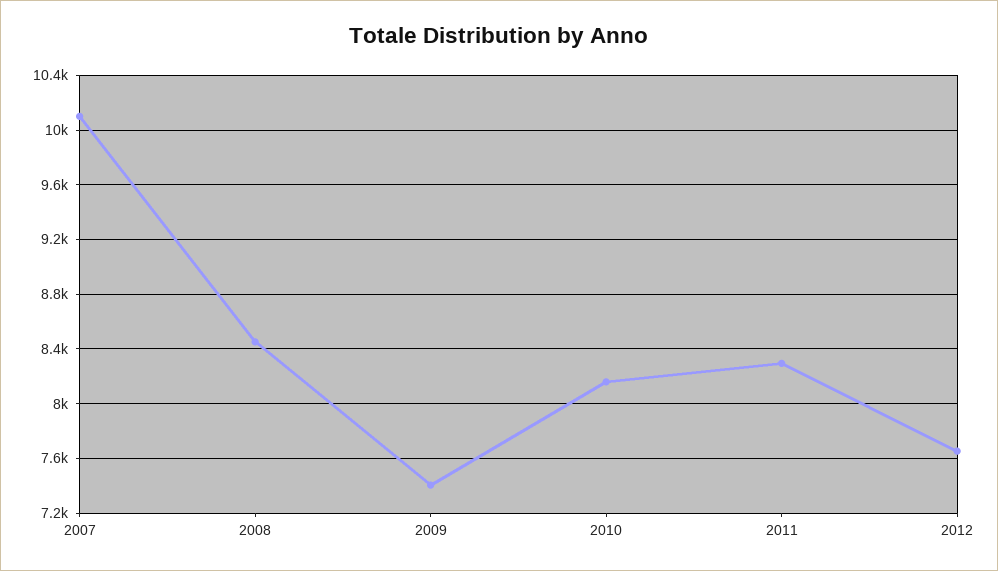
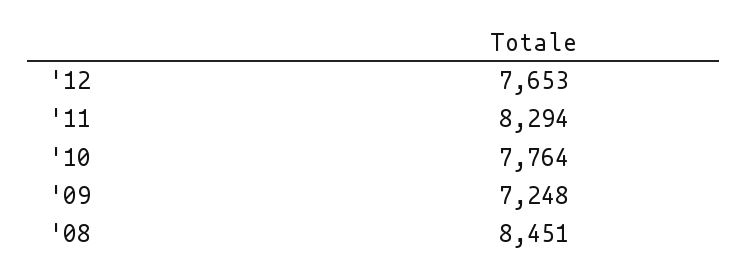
  {
-   "2007": 10100,
    "2008": 8451,
-   "2009": 7400,
+   "2009": 7248,
-   "2010": 8150,
+   "2010": 7764,
    "2011": 8294,
    "2012": 7653
  }

